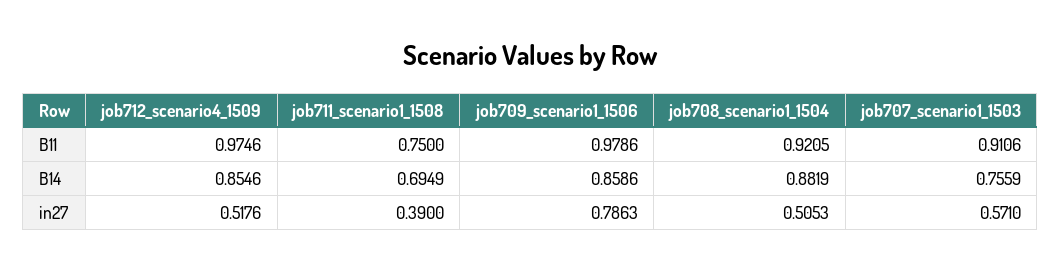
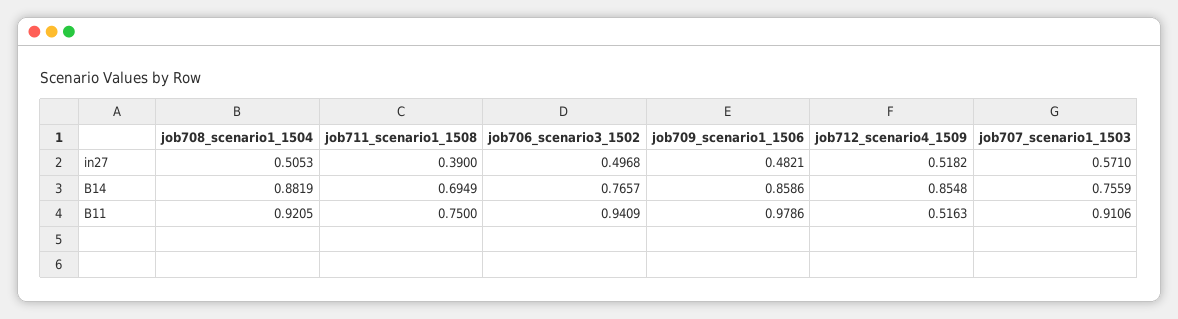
  {
    "job712_scenario4_1509": {
-     "B11": 0.9746,
+     "B11": 0.5163,
-     "B14": 0.8546,
+     "B14": 0.8548,
-     "in27": 0.5176
+     "in27": 0.5182
    },
    "job711_scenario1_1508": {
      "B11": 0.75,
      "B14": 0.6949,
      "in27": 0.39
    },
    "job709_scenario1_1506": {
      "B11": 0.9786,
      "B14": 0.8586,
-     "in27": 0.7863
+     "in27": 0.4821
    },
    "job708_scenario1_1504": {
      "B11": 0.9205,
      "B14": 0.8819,
      "in27": 0.5053
    },
    "job707_scenario1_1503": {
      "B11": 0.9106,
      "B14": 0.7559,
      "in27": 0.571
-   }
+   },
+   "job706_scenario3_1502": {
+     "in27": 0.4968,
+     "B14": 0.7657,
+     "B11": 0.9409
+   }
  }

